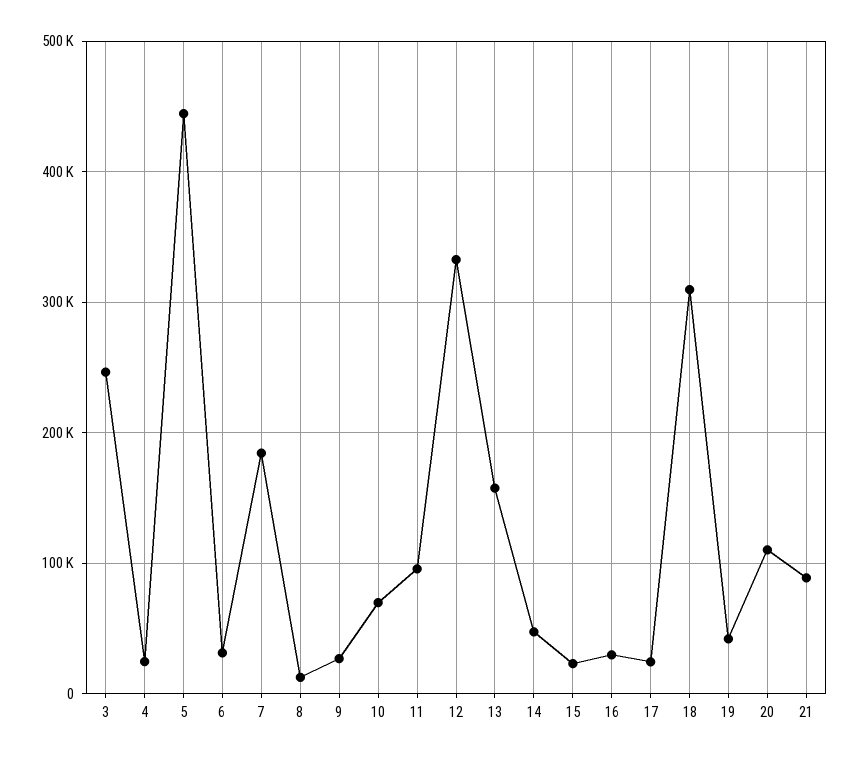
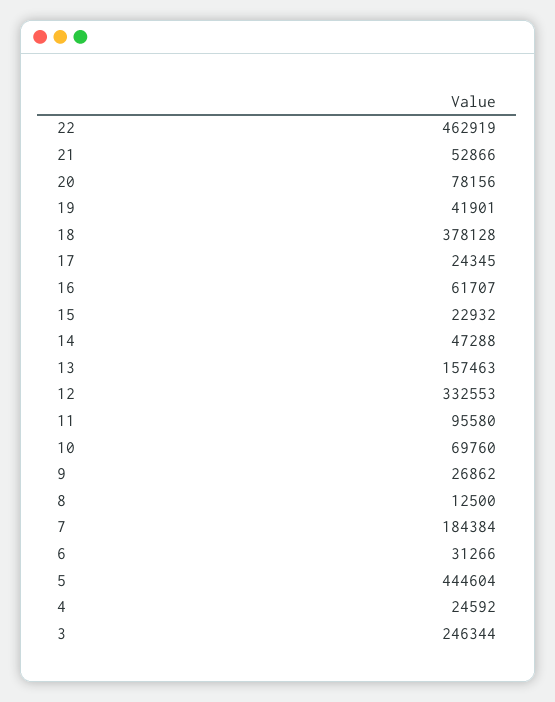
  {
    "3": 246344,
    "4": 24592,
    "5": 444604,
    "6": 31266,
    "7": 184384,
    "8": 12500,
    "9": 26862,
    "10": 69760,
    "11": 95580,
    "12": 332553,
    "13": 157463,
    "14": 47288,
    "15": 22932,
-   "16": 30000,
+   "16": 61707,
    "17": 24345,
-   "18": 310000,
+   "18": 378128,
    "19": 41901,
-   "20": 110000,
+   "20": 78156,
-   "21": 90000
+   "21": 52866,
+   "22": 462919
  }

